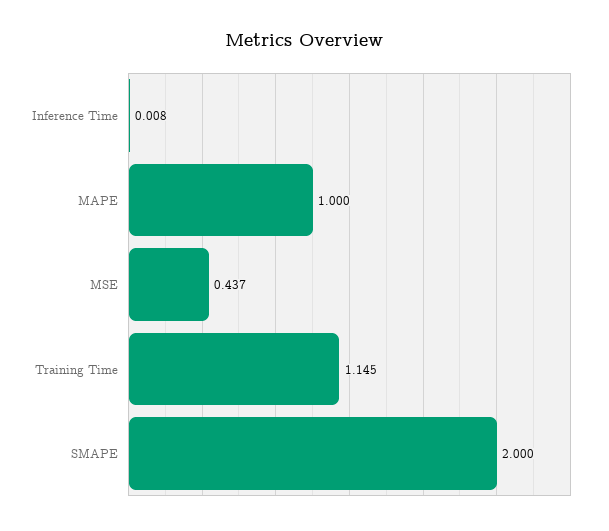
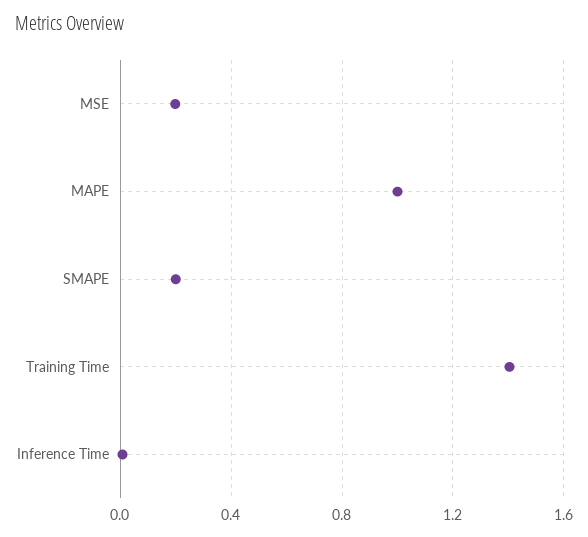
  {
    "Inference Time": 0.008,
    "MAPE": 1,
-   "MSE": 0.437,
+   "MSE": 0.2,
-   "Training Time": 1.145,
+   "Training Time": 1.4,
-   "SMAPE": 2
+   "SMAPE": 0.2
  }

